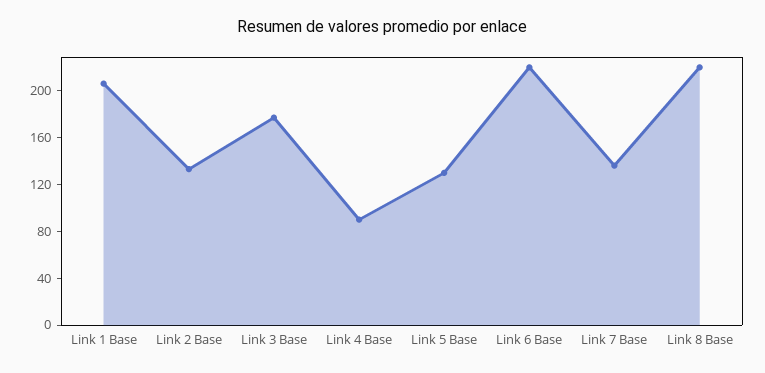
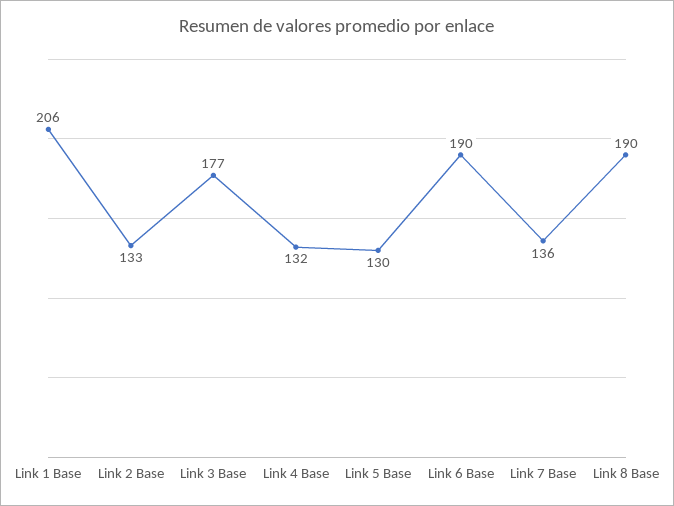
  {
    "Link 1 Base": 206,
    "Link 2 Base": 133,
    "Link 3 Base": 177,
-   "Link 4 Base": 90,
+   "Link 4 Base": 132,
    "Link 5 Base": 130,
-   "Link 6 Base": 220,
+   "Link 6 Base": 190,
    "Link 7 Base": 136,
-   "Link 8 Base": 220
+   "Link 8 Base": 190
  }

